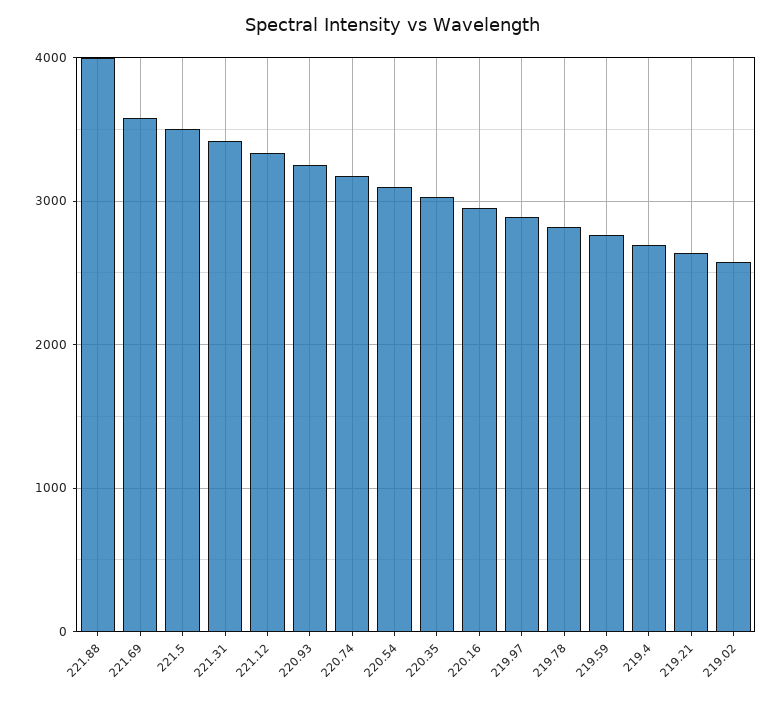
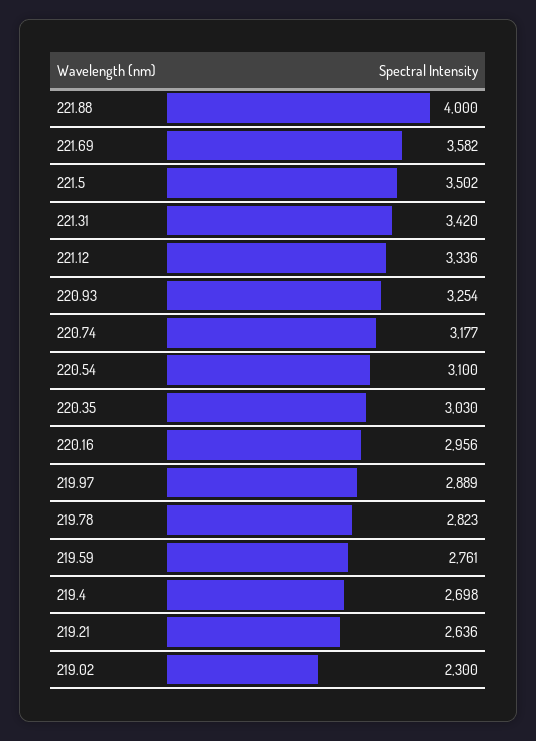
  {
    "221.88": 4000,
    "221.69": 3582,
    "221.5": 3502,
    "221.31": 3420,
    "221.12": 3336,
    "220.93": 3254,
    "220.74": 3177,
    "220.54": 3100,
    "220.35": 3030,
    "220.16": 2956,
    "219.97": 2889,
    "219.78": 2823,
    "219.59": 2761,
    "219.4": 2698,
    "219.21": 2636,
-   "219.02": 2600
+   "219.02": 2300
  }

